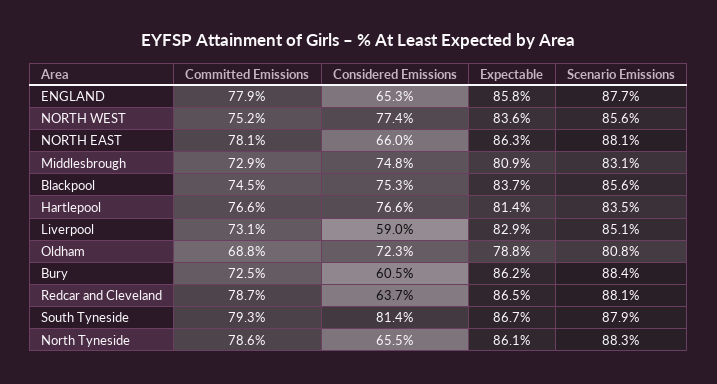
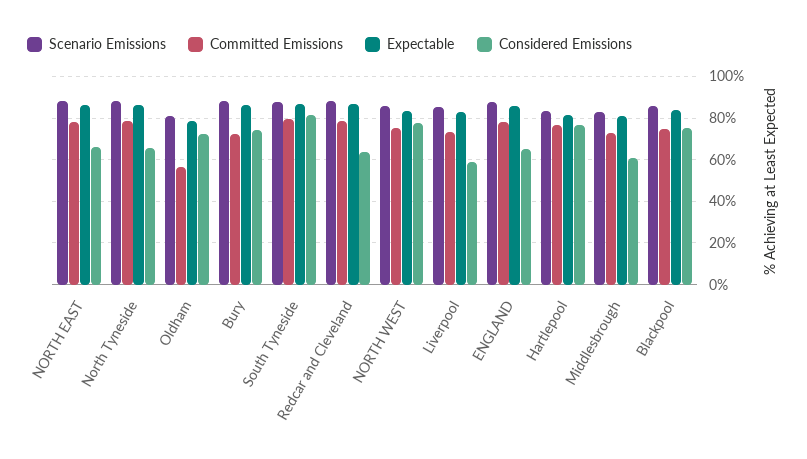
  {
    "Committed Emissions": {
      "ENGLAND": 77.9,
      "NORTH WEST": 75.2,
      "NORTH EAST": 78.1,
      "Middlesbrough": 72.9,
      "Blackpool": 74.5,
      "Hartlepool": 76.6,
      "Liverpool": 73.1,
-     "Oldham": 68.8,
+     "Oldham": 55,
      "Bury": 72.5,
      "Redcar and Cleveland": 78.7,
      "South Tyneside": 79.3,
      "North Tyneside": 78.6
    },
    "Considered Emissions": {
      "ENGLAND": 65.3,
      "NORTH WEST": 77.4,
      "NORTH EAST": 66,
-     "Middlesbrough": 74.8,
+     "Middlesbrough": 60,
      "Blackpool": 75.3,
      "Hartlepool": 76.6,
      "Liverpool": 59,
      "Oldham": 72.3,
-     "Bury": 60.5,
+     "Bury": 75,
      "Redcar and Cleveland": 63.7,
      "South Tyneside": 81.4,
      "North Tyneside": 65.5
    },
    "Expectable": {
      "ENGLAND": 85.8,
      "NORTH WEST": 83.6,
      "NORTH EAST": 86.3,
      "Middlesbrough": 80.9,
      "Blackpool": 83.7,
      "Hartlepool": 81.4,
      "Liverpool": 82.9,
      "Oldham": 78.8,
      "Bury": 86.2,
      "Redcar and Cleveland": 86.5,
      "South Tyneside": 86.7,
      "North Tyneside": 86.1
    },
    "Scenario Emissions": {
      "ENGLAND": 87.7,
      "NORTH WEST": 85.6,
      "NORTH EAST": 88.1,
      "Middlesbrough": 83.1,
      "Blackpool": 85.6,
      "Hartlepool": 83.5,
      "Liverpool": 85.1,
      "Oldham": 80.8,
      "Bury": 88.4,
      "Redcar and Cleveland": 88.1,
      "South Tyneside": 87.9,
      "North Tyneside": 88.3
    }
  }

